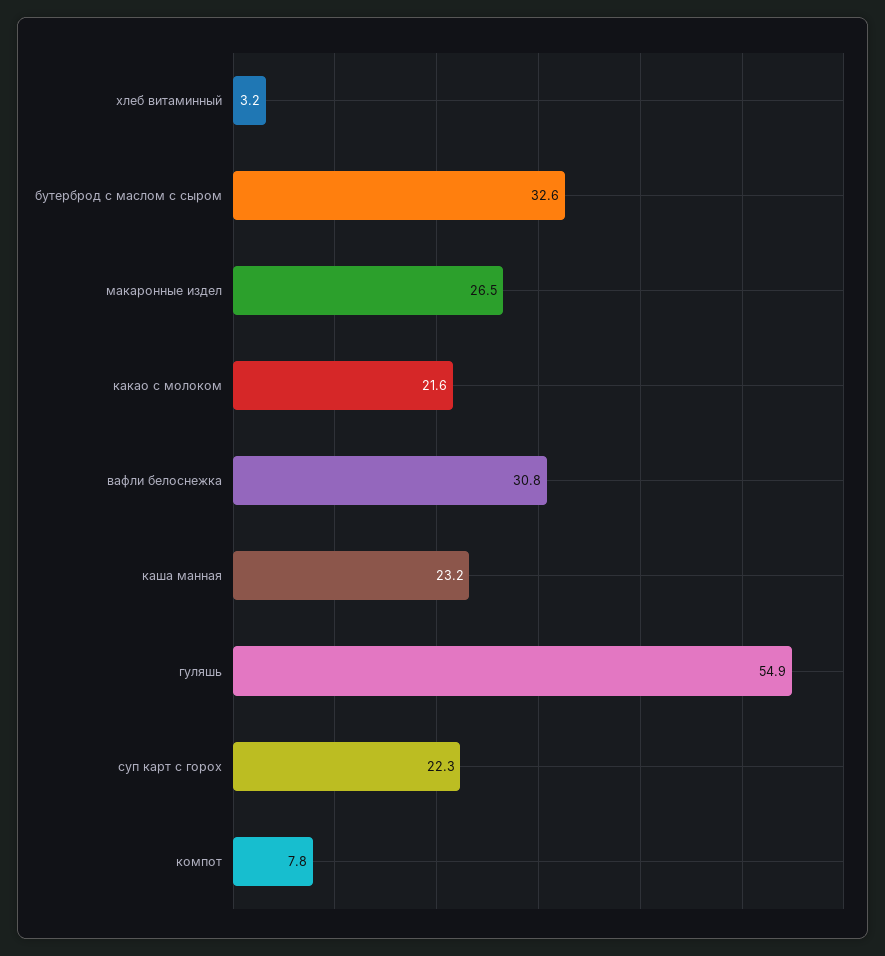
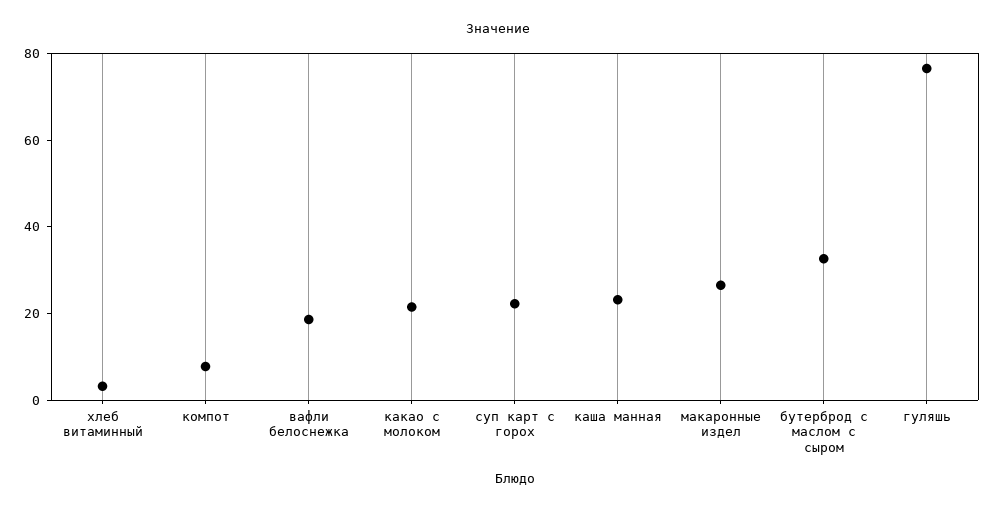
  {
    "хлеб витаминный": 3.2,
    "бутерброд с маслом с сыром": 32.6,
    "макаронные издел": 26.5,
    "какао с молоком": 21.6,
-   "вафли белоснежка": 30.8,
+   "вафли белоснежка": 20,
    "каша манная": 23.2,
-   "гуляшь": 54.9,
+   "гуляшь": 75,
    "суп карт с горох": 22.3,
    "компот": 7.8
  }

